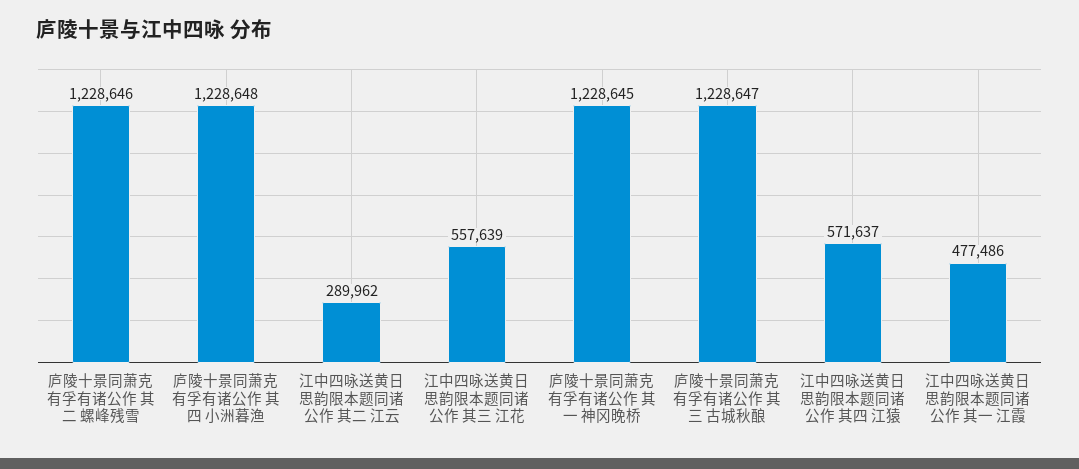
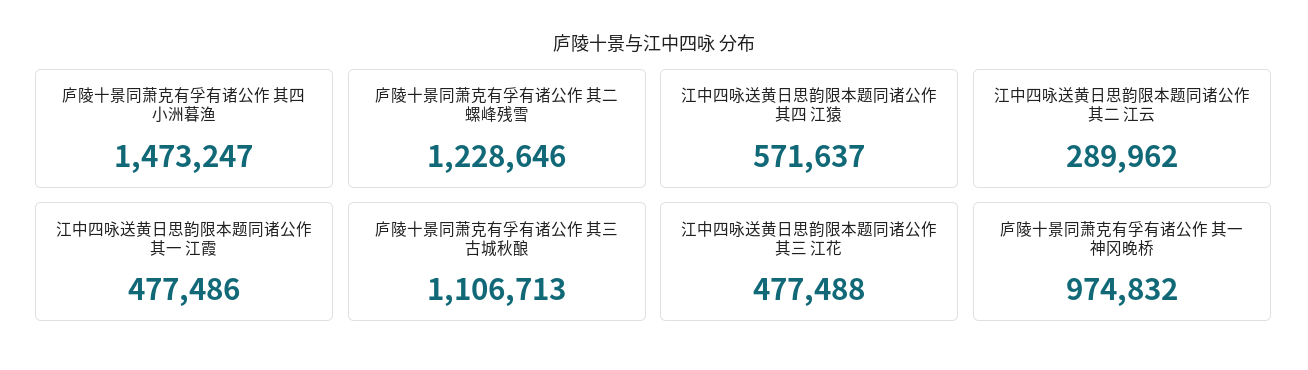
  {
    "庐陵十景同萧克有孚有诸公作 其二 螺峰残雪": 1228646,
-   "庐陵十景同萧克有孚有诸公作 其四 小洲暮渔": 1228648,
+   "庐陵十景同萧克有孚有诸公作 其四 小洲暮渔": 1473247,
    "江中四咏送黄日思韵限本题同诸公作 其二 江云": 289962,
-   "江中四咏送黄日思韵限本题同诸公作 其三 江花": 557639,
+   "江中四咏送黄日思韵限本题同诸公作 其三 江花": 477488,
-   "庐陵十景同萧克有孚有诸公作 其一 神冈晚桥": 1228645,
+   "庐陵十景同萧克有孚有诸公作 其一 神冈晚桥": 974832,
-   "庐陵十景同萧克有孚有诸公作 其三 古城秋酿": 1228647,
+   "庐陵十景同萧克有孚有诸公作 其三 古城秋酿": 1106713,
    "江中四咏送黄日思韵限本题同诸公作 其四 江猿": 571637,
    "江中四咏送黄日思韵限本题同诸公作 其一 江霞": 477486
  }

